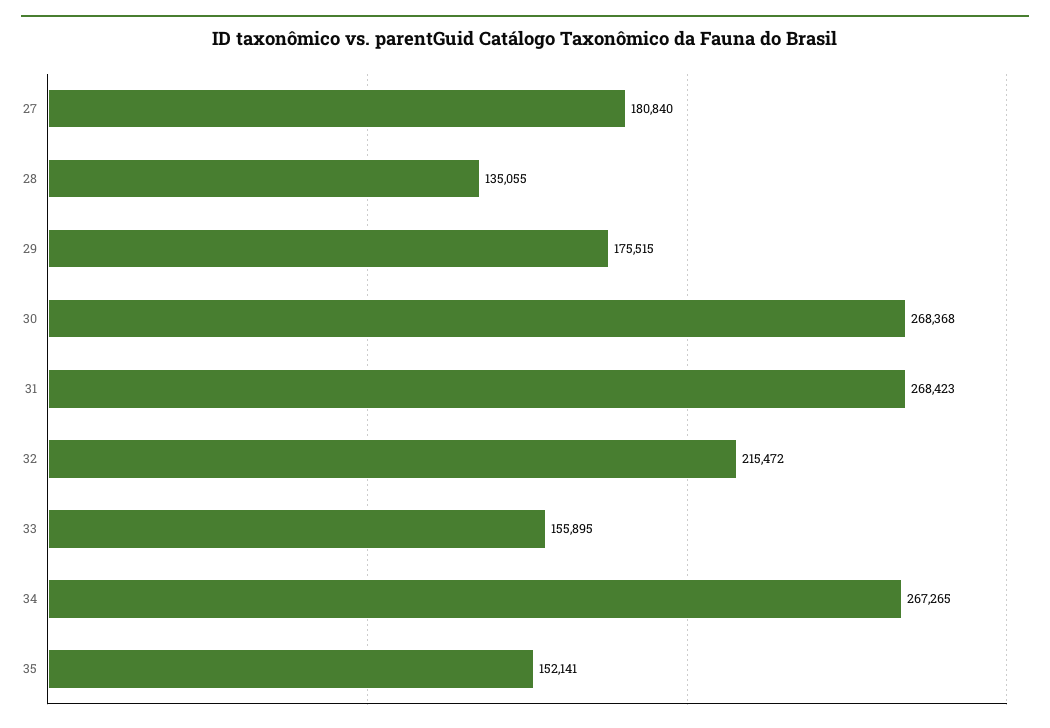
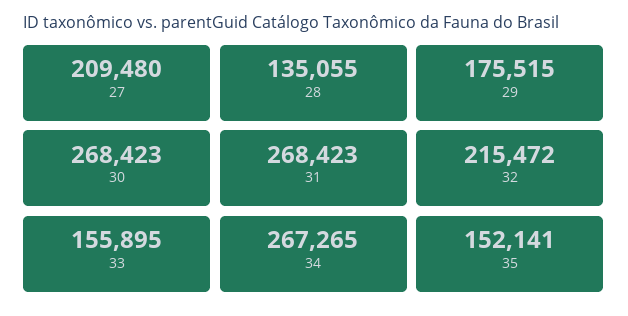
  {
-   "27": 180840,
+   "27": 209480,
    "28": 135055,
    "29": 175515,
-   "30": 268368,
+   "30": 268423,
    "31": 268423,
    "32": 215472,
    "33": 155895,
    "34": 267265,
    "35": 152141
  }

